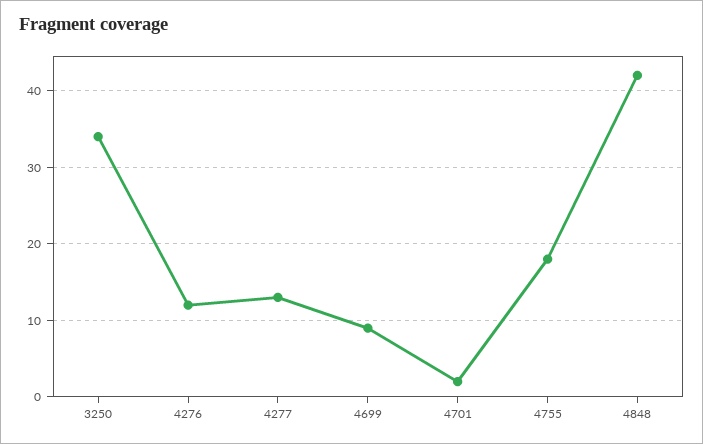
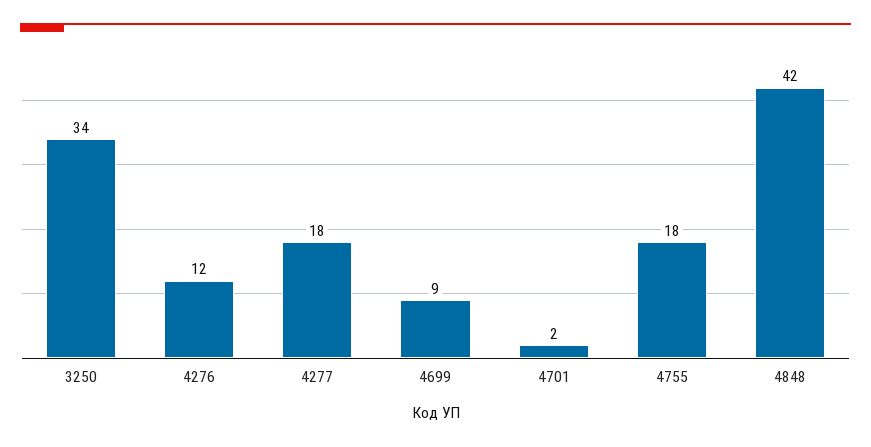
  {
    "3250": 34,
    "4276": 12,
-   "4277": 13,
+   "4277": 18,
    "4699": 9,
    "4701": 2,
    "4755": 18,
    "4848": 42
  }

